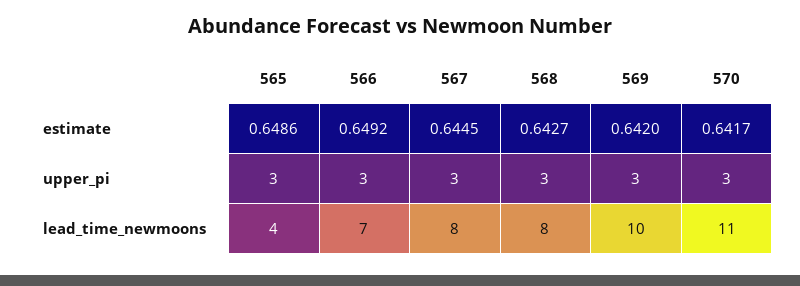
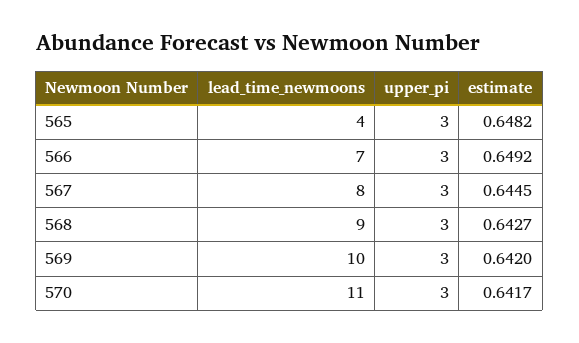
  {
    "565": {
-     "estimate": 0.6486,
+     "estimate": 0.6482,
      "upper_pi": 3,
      "lead_time_newmoons": 4
    },
    "566": {
      "estimate": 0.6492,
      "upper_pi": 3,
      "lead_time_newmoons": 7
    },
    "567": {
      "estimate": 0.6445,
      "upper_pi": 3,
      "lead_time_newmoons": 8
    },
    "568": {
      "estimate": 0.6427,
      "upper_pi": 3,
-     "lead_time_newmoons": 8
+     "lead_time_newmoons": 9
    },
    "569": {
      "estimate": 0.642,
      "upper_pi": 3,
      "lead_time_newmoons": 10
    },
    "570": {
      "estimate": 0.6417,
      "upper_pi": 3,
      "lead_time_newmoons": 11
    }
  }

